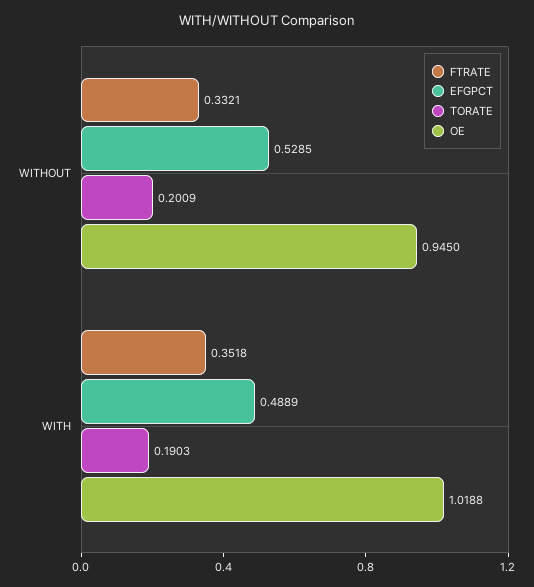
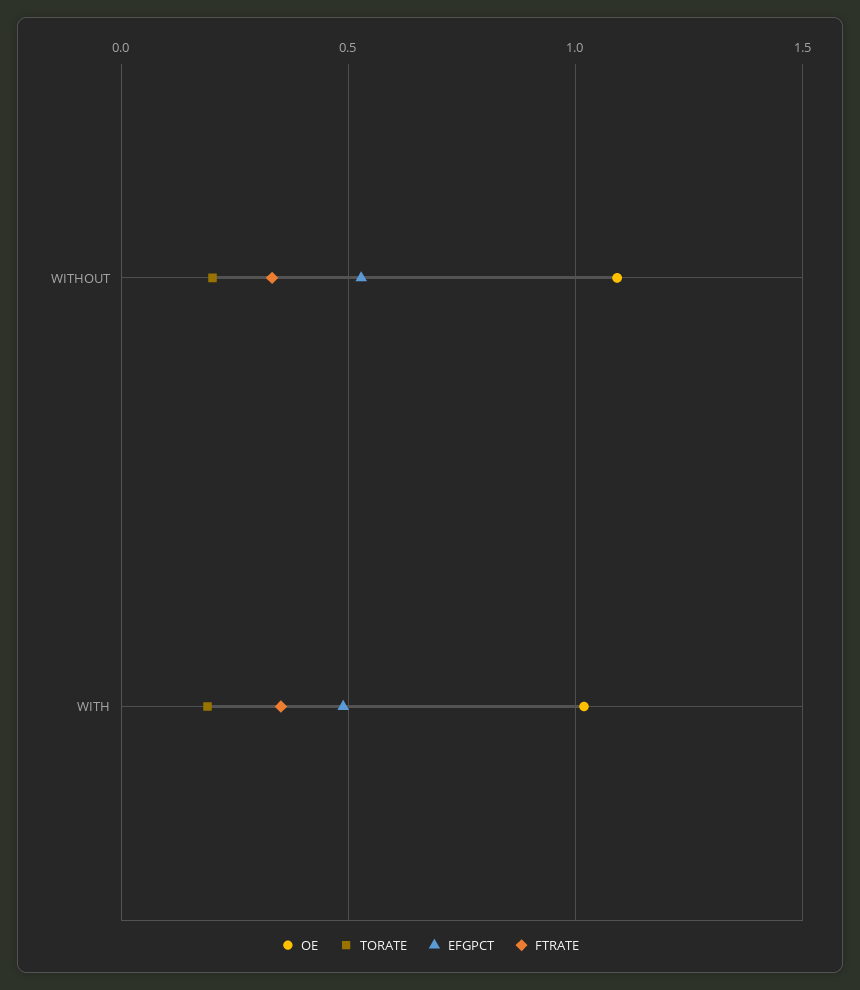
  {
    "FTRATE": {
      "WITHOUT": 0.3321,
      "WITH": 0.3518
    },
    "EFGPCT": {
      "WITHOUT": 0.5285,
      "WITH": 0.4889
    },
    "TORATE": {
      "WITHOUT": 0.2009,
      "WITH": 0.1903
    },
    "OE": {
-     "WITHOUT": 0.945,
+     "WITHOUT": 1.1,
      "WITH": 1.0188
    }
  }

